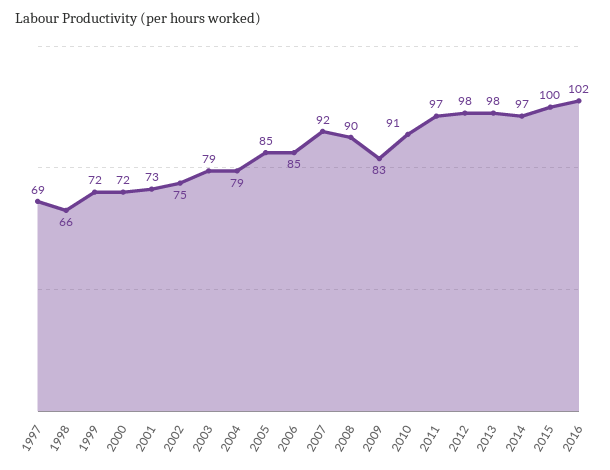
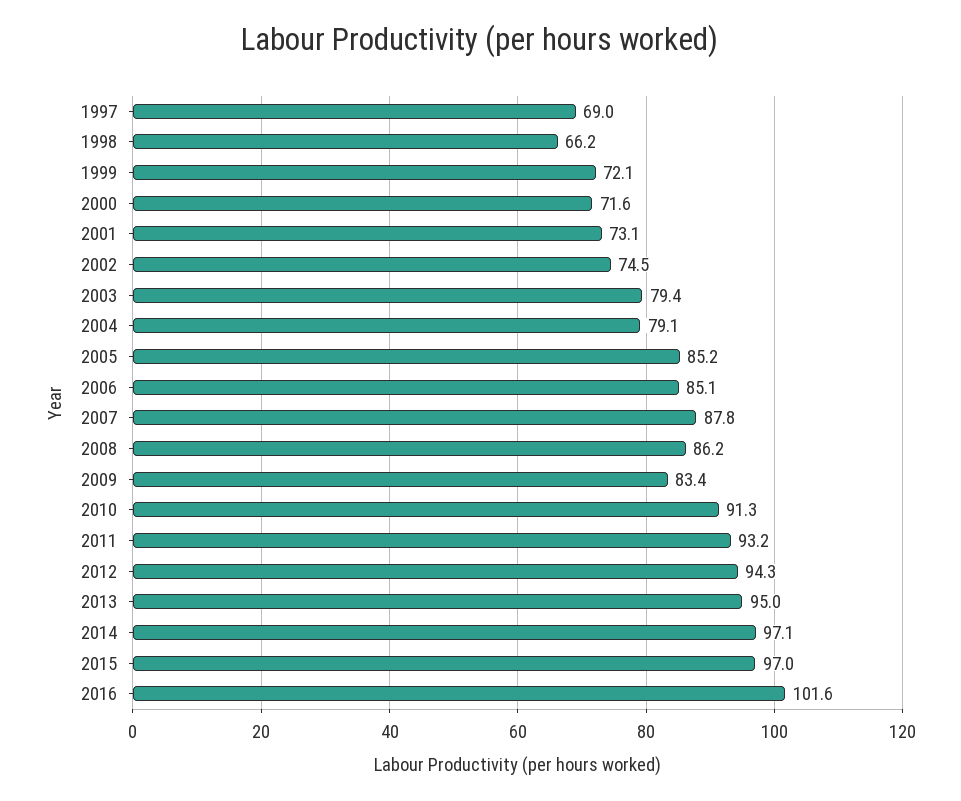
  {
    "1997": 69,
    "1998": 66.2,
    "1999": 72.1,
    "2000": 71.6,
    "2001": 73.1,
    "2002": 74.5,
    "2003": 79.4,
    "2004": 79.1,
    "2005": 85.2,
    "2006": 85.1,
-   "2007": 92,
+   "2007": 87.8,
-   "2008": 90,
+   "2008": 86.2,
    "2009": 83.4,
    "2010": 91.3,
-   "2011": 97,
+   "2011": 93.2,
-   "2012": 98,
+   "2012": 94.3,
-   "2013": 98,
+   "2013": 95,
    "2014": 97.1,
-   "2015": 100,
+   "2015": 97,
    "2016": 101.6
  }

